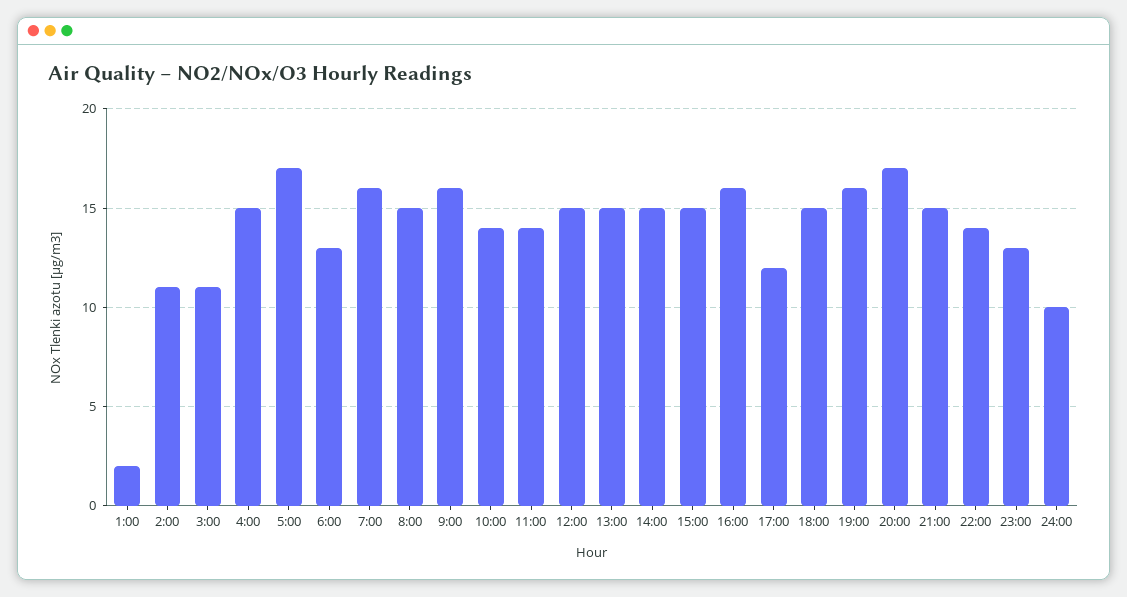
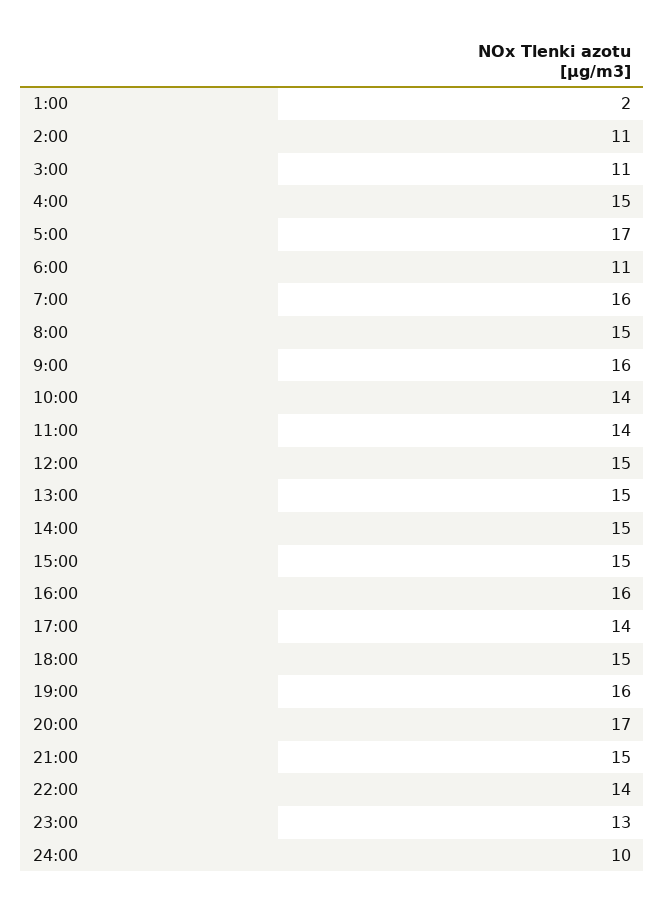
  {
    "1:00": 2,
    "2:00": 11,
    "3:00": 11,
    "4:00": 15,
    "5:00": 17,
-   "6:00": 13,
+   "6:00": 11,
    "7:00": 16,
    "8:00": 15,
    "9:00": 16,
    "10:00": 14,
    "11:00": 14,
    "12:00": 15,
    "13:00": 15,
    "14:00": 15,
    "15:00": 15,
    "16:00": 16,
-   "17:00": 12,
+   "17:00": 14,
    "18:00": 15,
    "19:00": 16,
    "20:00": 17,
    "21:00": 15,
    "22:00": 14,
    "23:00": 13,
    "24:00": 10
  }

